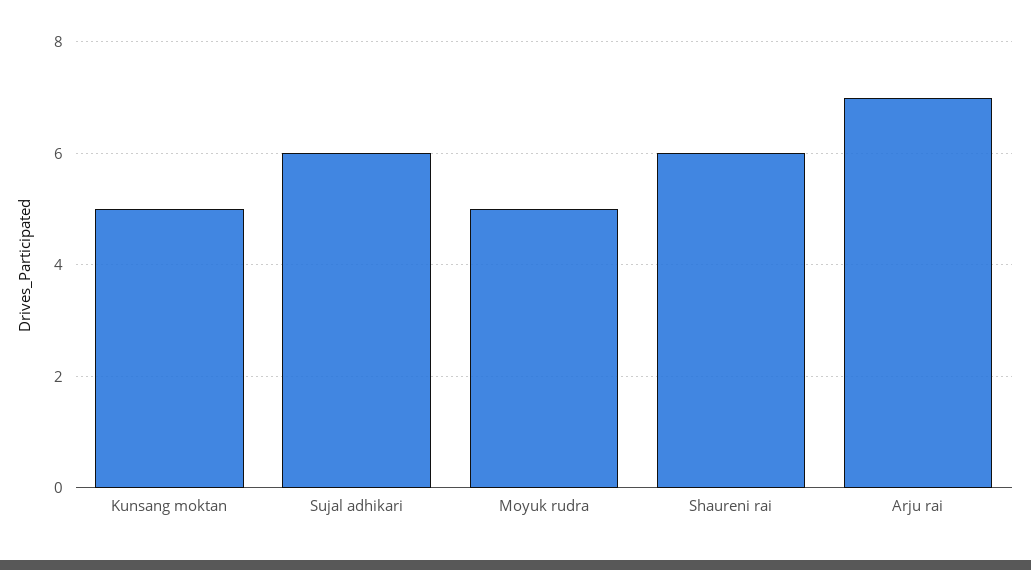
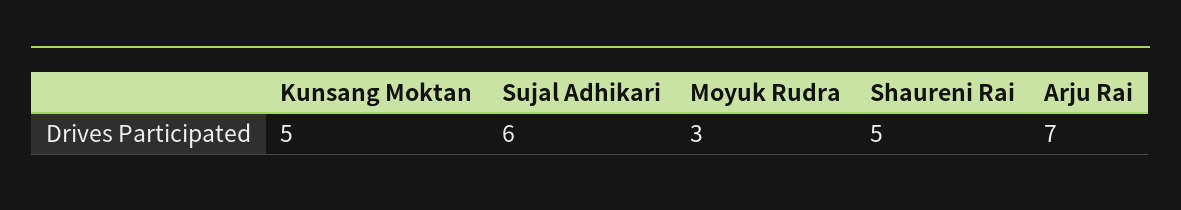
  {
    "Kunsang moktan": 5,
    "Sujal adhikari": 6,
-   "Moyuk rudra": 5,
+   "Moyuk rudra": 3,
-   "Shaureni rai": 6,
+   "Shaureni rai": 5,
    "Arju rai": 7
  }

